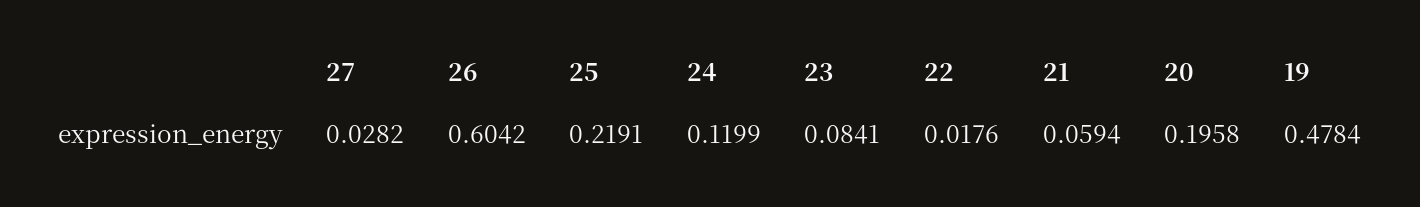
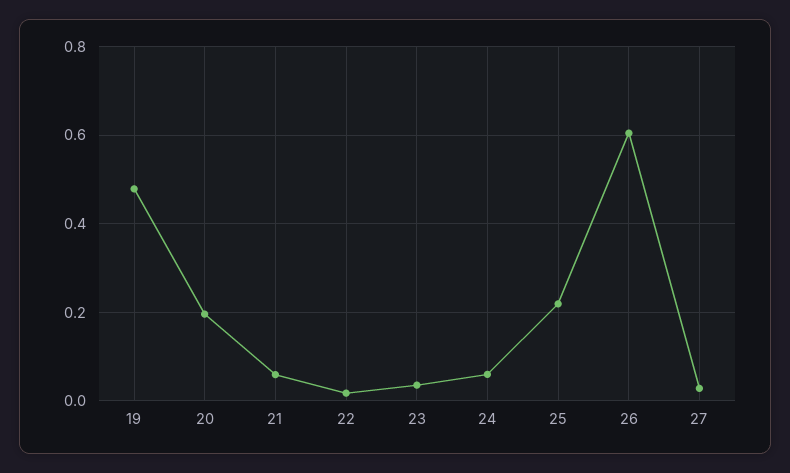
  {
    "27": 0.0282,
    "26": 0.6042,
    "25": 0.2191,
-   "24": 0.1199,
+   "24": 0.06,
-   "23": 0.0841,
+   "23": 0.04,
    "22": 0.0176,
    "21": 0.0594,
    "20": 0.1958,
    "19": 0.4784
  }

